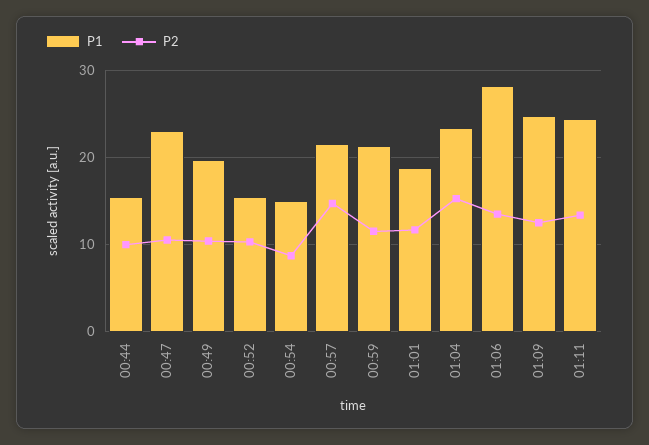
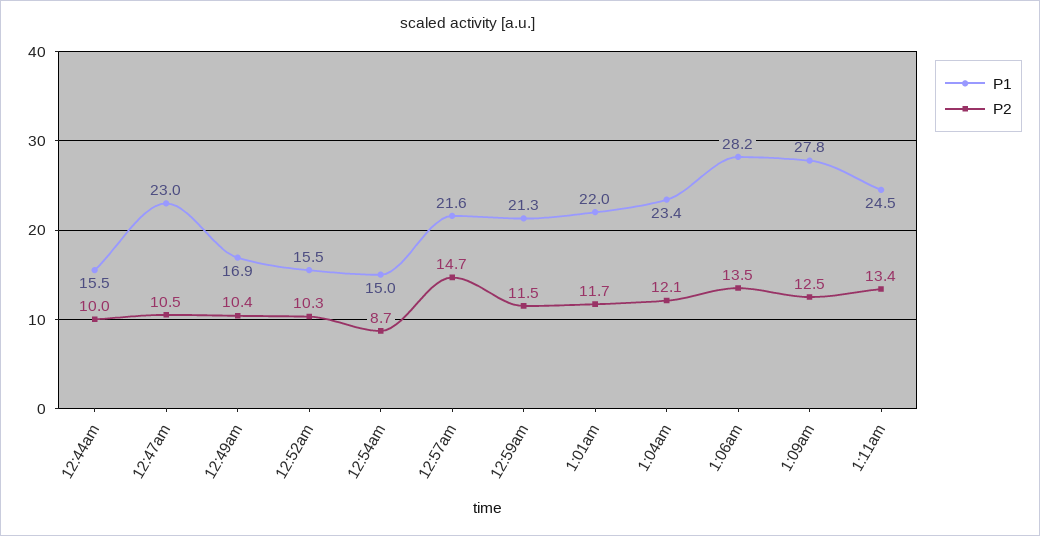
  {
    "P1": {
      "00:44": 15.5,
      "00:47": 23,
-     "00:49": 20,
+     "00:49": 16.9,
      "00:52": 15.5,
      "00:54": 15,
      "00:57": 21.6,
      "00:59": 21.3,
-     "01:01": 19,
+     "01:01": 22,
      "01:04": 23.4,
      "01:06": 28.2,
-     "01:09": 25,
+     "01:09": 27.8,
      "01:11": 24.5
    },
    "P2": {
      "00:44": 10,
      "00:47": 10.5,
      "00:49": 10.4,
      "00:52": 10.3,
      "00:54": 8.7,
      "00:57": 14.7,
      "00:59": 11.5,
      "01:01": 11.7,
-     "01:04": 15,
+     "01:04": 12.1,
      "01:06": 13.5,
      "01:09": 12.5,
      "01:11": 13.4
    }
  }

